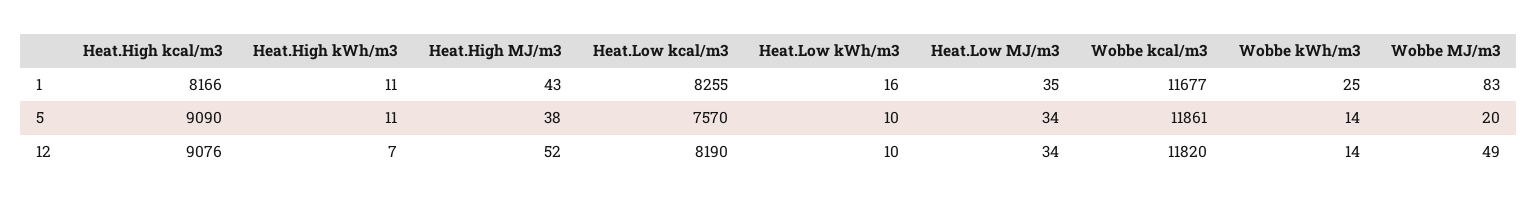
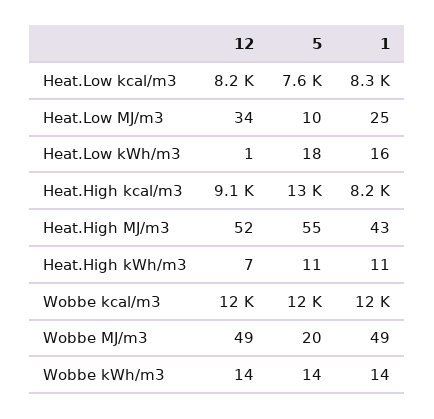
  {
    "Heat.High kcal/m3": {
      "1": 8166,
-     "5": 9090,
+     "5": 13000,
      "12": 9076
    },
    "Heat.High kWh/m3": {
      "1": 11,
      "5": 11,
      "12": 7
    },
    "Heat.High MJ/m3": {
      "1": 43,
-     "5": 38,
+     "5": 55,
      "12": 52
    },
    "Heat.Low kcal/m3": {
      "1": 8255,
      "5": 7570,
      "12": 8190
    },
    "Heat.Low kWh/m3": {
      "1": 16,
-     "5": 10,
+     "5": 18,
-     "12": 10
+     "12": 1
    },
    "Heat.Low MJ/m3": {
-     "1": 35,
+     "1": 25,
-     "5": 34,
+     "5": 10,
      "12": 34
    },
    "Wobbe kcal/m3": {
      "1": 11677,
      "5": 11861,
      "12": 11820
    },
    "Wobbe kWh/m3": {
-     "1": 25,
+     "1": 14,
      "5": 14,
      "12": 14
    },
    "Wobbe MJ/m3": {
-     "1": 83,
+     "1": 49,
      "5": 20,
      "12": 49
    }
  }

